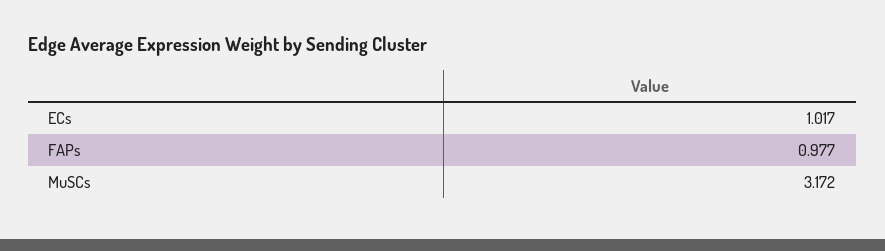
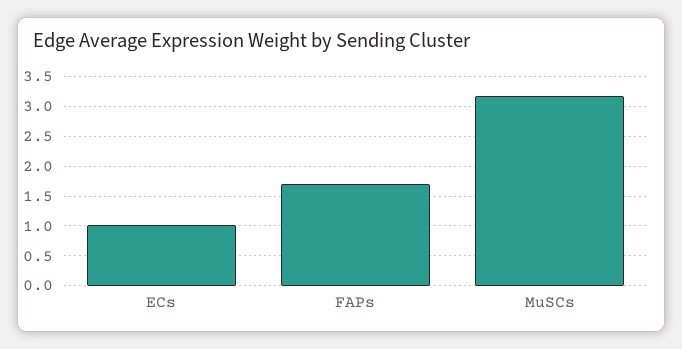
  {
    "ECs": 1.017,
-   "FAPs": 0.977,
+   "FAPs": 1.75,
    "MuSCs": 3.172
  }

